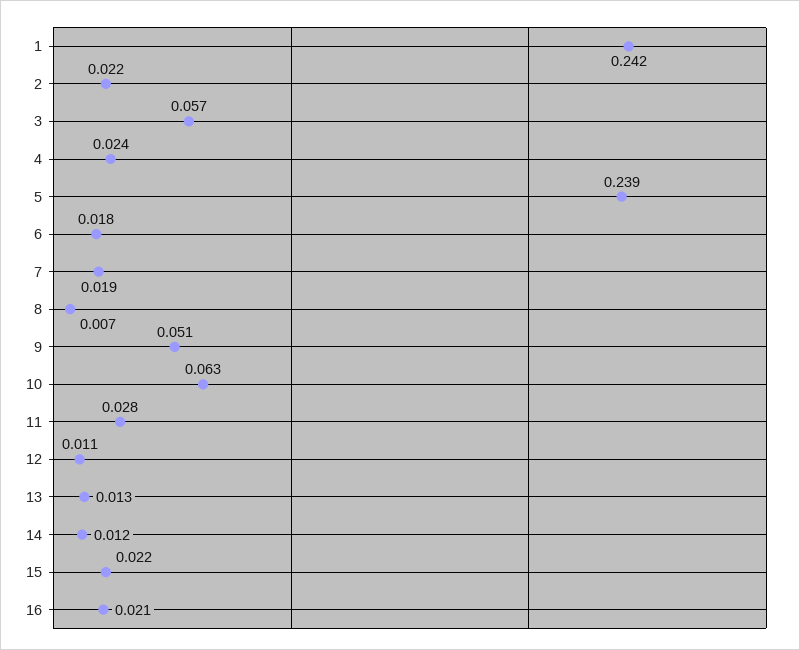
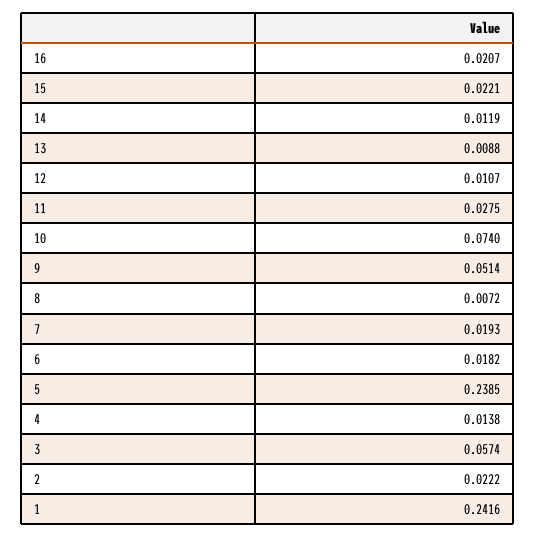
  {
    "1": 0.2416,
    "2": 0.0222,
    "3": 0.0574,
-   "4": 0.024,
+   "4": 0.0138,
    "5": 0.2385,
    "6": 0.0182,
    "7": 0.0193,
    "8": 0.0072,
    "9": 0.0514,
-   "10": 0.063,
+   "10": 0.074,
    "11": 0.0275,
    "12": 0.0107,
-   "13": 0.013,
+   "13": 0.0088,
    "14": 0.0119,
    "15": 0.0221,
    "16": 0.0207
  }

